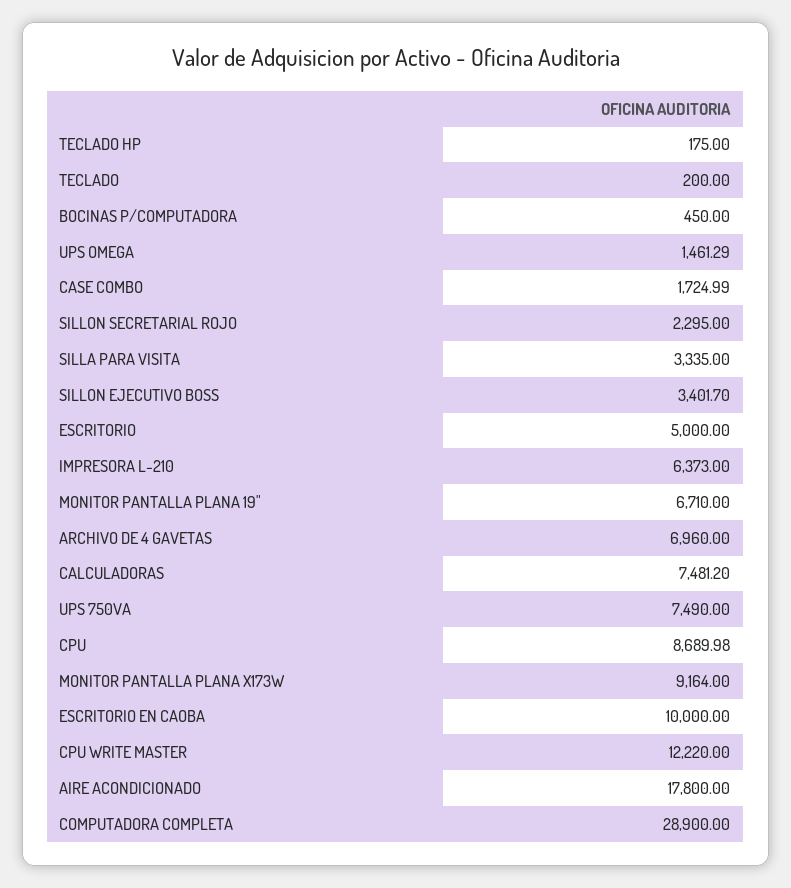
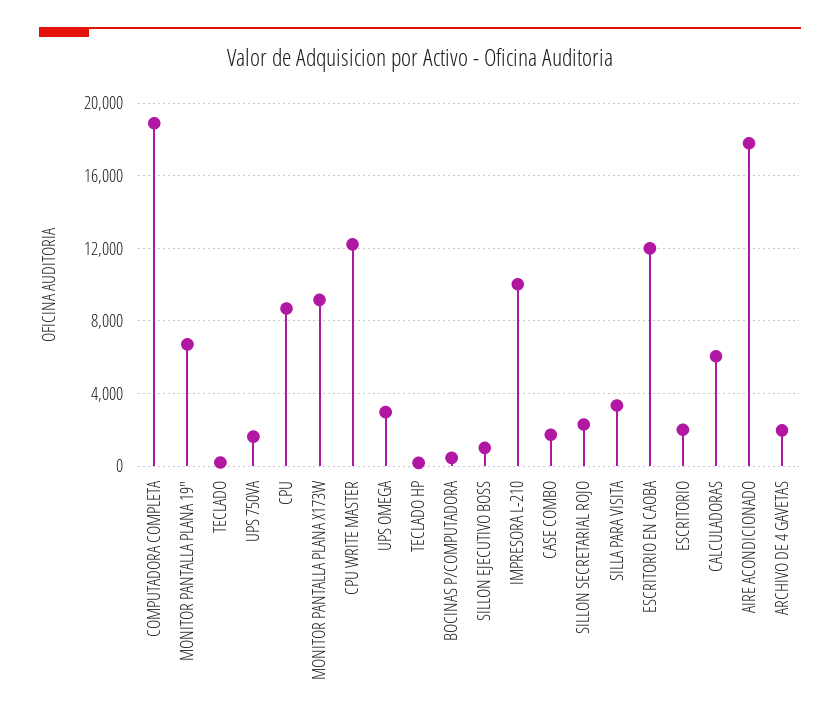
  {
    "TECLADO HP": 175,
    "TECLADO": 200,
    "BOCINAS P/COMPUTADORA": 450,
-   "UPS OMEGA": 1461.29,
+   "UPS OMEGA": 3000,
    "CASE COMBO": 1724.99,
    "SILLON SECRETARIAL ROJO": 2295,
    "SILLA PARA VISITA": 3335,
-   "SILLON EJECUTIVO BOSS": 3401.7,
+   "SILLON EJECUTIVO BOSS": 1000,
-   "ESCRITORIO": 5000,
+   "ESCRITORIO": 2000,
-   "IMPRESORA L-210": 6373,
+   "IMPRESORA L-210": 10000,
    "MONITOR PANTALLA PLANA 19\"": 6710,
-   "ARCHIVO DE 4 GAVETAS": 6960,
+   "ARCHIVO DE 4 GAVETAS": 2000,
-   "CALCULADORAS": 7481.2,
+   "CALCULADORAS": 6000,
-   "UPS 750VA": 7490,
+   "UPS 750VA": 1500,
    "CPU": 8689.98,
    "MONITOR PANTALLA PLANA X173W": 9164,
-   "ESCRITORIO EN CAOBA": 10000,
+   "ESCRITORIO EN CAOBA": 12000,
    "CPU WRITE MASTER": 12220,
    "AIRE ACONDICIONADO": 17800,
-   "COMPUTADORA COMPLETA": 28900
+   "COMPUTADORA COMPLETA": 19000
  }

